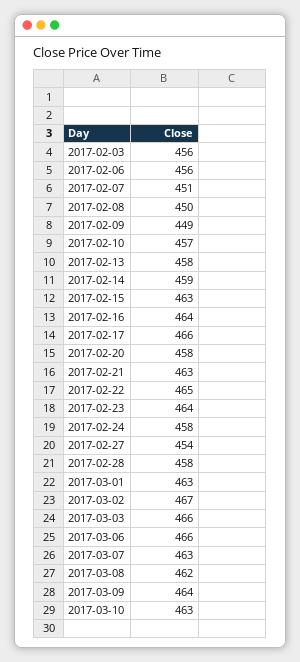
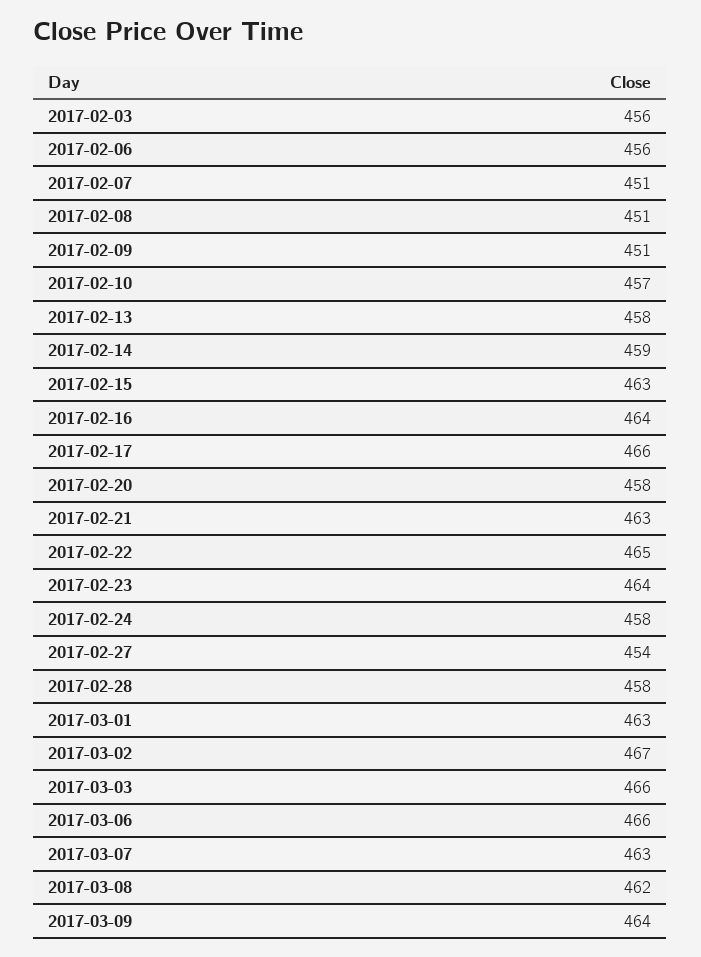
  {
    "2017-02-03": 456,
    "2017-02-06": 456,
    "2017-02-07": 451,
-   "2017-02-08": 450,
+   "2017-02-08": 451,
-   "2017-02-09": 449,
+   "2017-02-09": 451,
    "2017-02-10": 457,
    "2017-02-13": 458,
    "2017-02-14": 459,
    "2017-02-15": 463,
    "2017-02-16": 464,
    "2017-02-17": 466,
    "2017-02-20": 458,
    "2017-02-21": 463,
    "2017-02-22": 465,
    "2017-02-23": 464,
    "2017-02-24": 458,
    "2017-02-27": 454,
    "2017-02-28": 458,
    "2017-03-01": 463,
    "2017-03-02": 467,
    "2017-03-03": 466,
    "2017-03-06": 466,
    "2017-03-07": 463,
    "2017-03-08": 462,
-   "2017-03-09": 464,
+   "2017-03-09": 464
-   "2017-03-10": 463
  }

